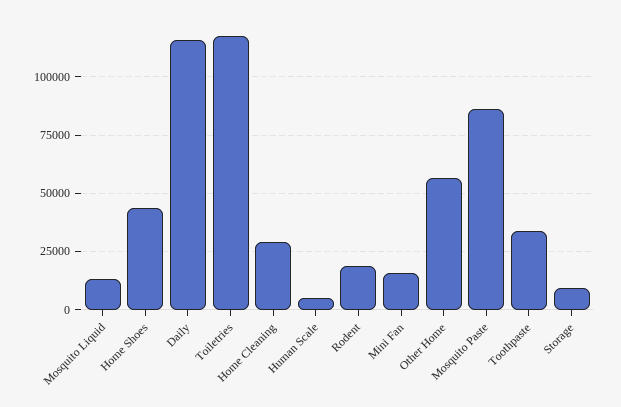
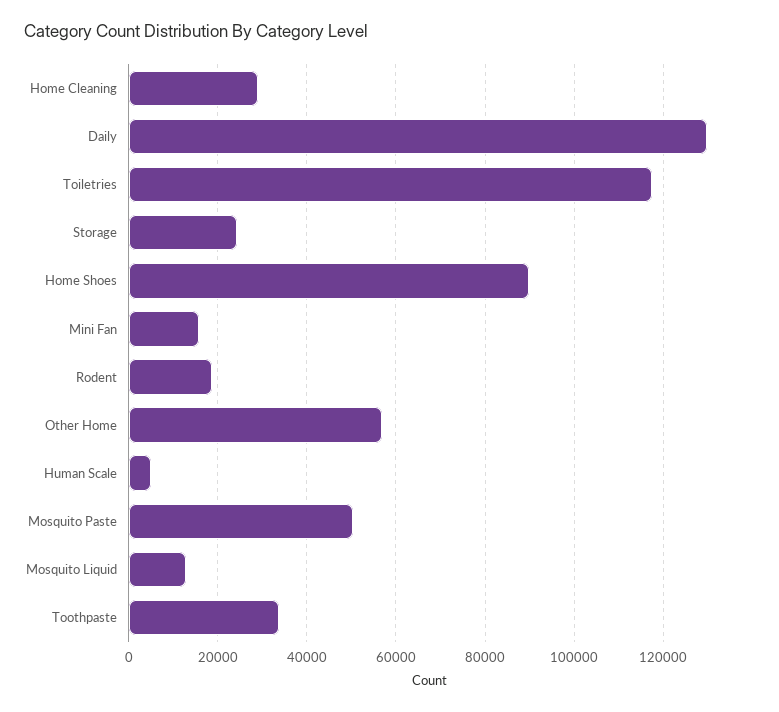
  {
    "Mosquito Liquid": 12000,
-   "Home Shoes": 45000,
+   "Home Shoes": 90000,
-   "Daily": 115000,
+   "Daily": 130000,
    "Toiletries": 118000,
    "Home Cleaning": 30000,
    "Human Scale": 6000,
    "Rodent": 18000,
    "Mini Fan": 16000,
    "Other Home": 56000,
-   "Mosquito Paste": 85000,
+   "Mosquito Paste": 50000,
    "Toothpaste": 34000,
-   "Storage": 10000
+   "Storage": 24000
  }

